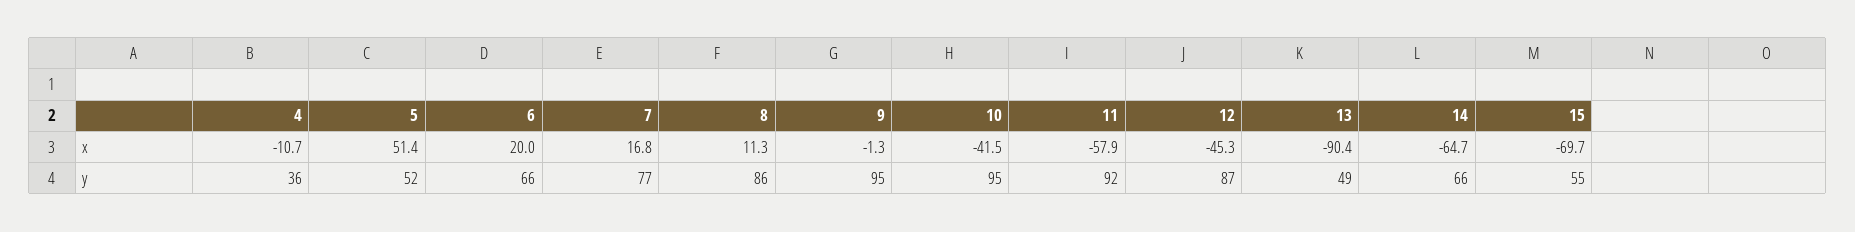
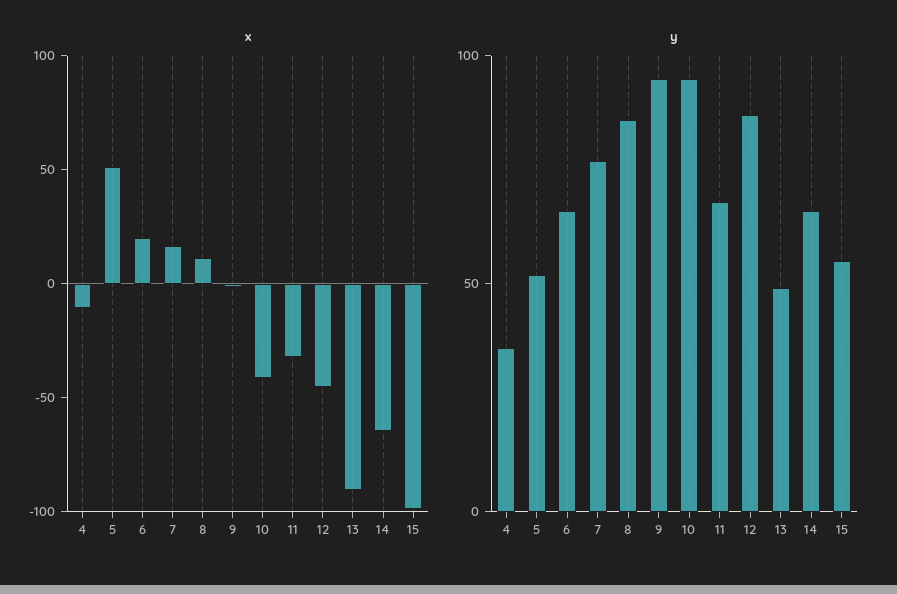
  {
    "x": {
      "4": -10.7,
      "5": 51.4,
      "6": 20,
      "7": 16.8,
      "8": 11.3,
      "9": -1.3,
      "10": -41.5,
-     "11": -57.9,
+     "11": -30,
      "12": -45.3,
      "13": -90.4,
      "14": -64.7,
-     "15": -69.7
+     "15": -100
    },
    "y": {
      "4": 36,
      "5": 52,
      "6": 66,
      "7": 77,
      "8": 86,
      "9": 95,
      "10": 95,
-     "11": 92,
+     "11": 70,
      "12": 87,
      "13": 49,
      "14": 66,
      "15": 55
    }
  }

